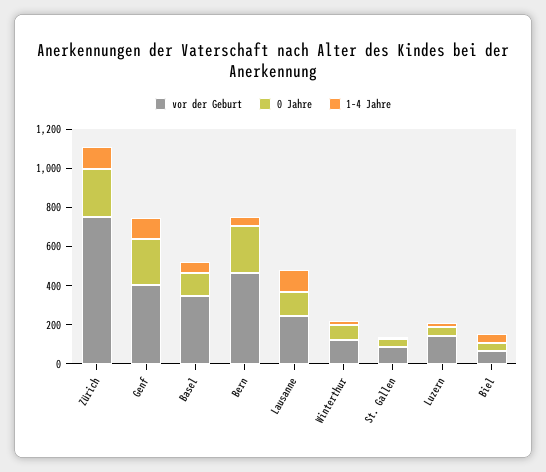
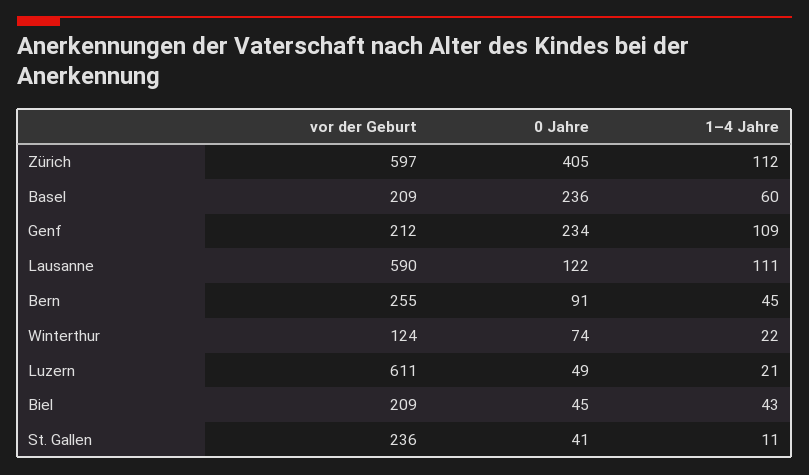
  {
    "vor der Geburt": {
-     "Zürich": 750,
+     "Zürich": 597,
-     "Genf": 400,
+     "Genf": 212,
-     "Basel": 350,
+     "Basel": 209,
-     "Bern": 450,
+     "Bern": 255,
-     "Lausanne": 250,
+     "Lausanne": 590,
      "Winterthur": 124,
-     "St. Gallen": 100,
+     "St. Gallen": 236,
-     "Luzern": 150,
+     "Luzern": 611,
-     "Biel": 50
+     "Biel": 209
    },
    "0 Jahre": {
-     "Zürich": 250,
+     "Zürich": 405,
      "Genf": 234,
-     "Basel": 100,
+     "Basel": 236,
-     "Bern": 250,
+     "Bern": 91,
      "Lausanne": 122,
      "Winterthur": 74,
      "St. Gallen": 41,
      "Luzern": 49,
      "Biel": 45
    },
    "1–4 Jahre": {
      "Zürich": 112,
      "Genf": 109,
      "Basel": 60,
      "Bern": 45,
      "Lausanne": 111,
      "Winterthur": 22,
      "St. Gallen": 11,
      "Luzern": 21,
      "Biel": 43
    }
  }

